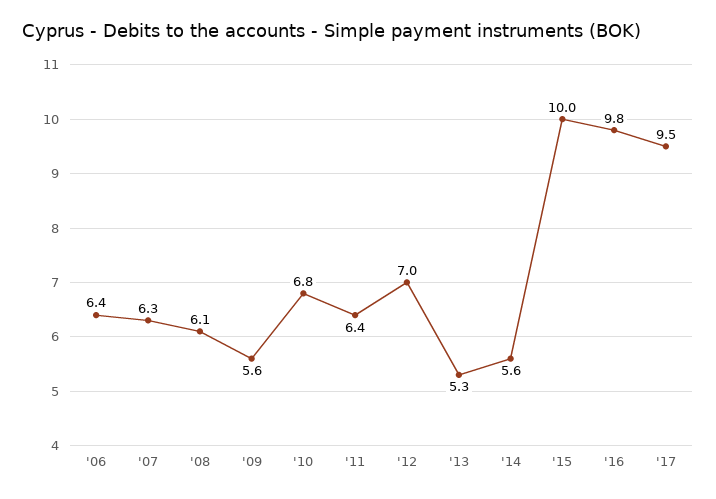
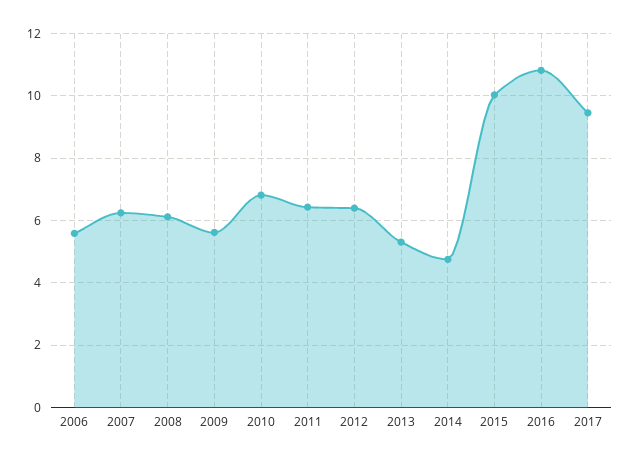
  {
-   "'06": 6.4,
+   "'06": 5.6,
    "'07": 6.3,
    "'08": 6.1,
    "'09": 5.6,
    "'10": 6.8,
    "'11": 6.4,
-   "'12": 7,
+   "'12": 6.4,
    "'13": 5.3,
-   "'14": 5.6,
+   "'14": 4.8,
    "'15": 10,
-   "'16": 9.8,
+   "'16": 10.8,
    "'17": 9.5
  }

